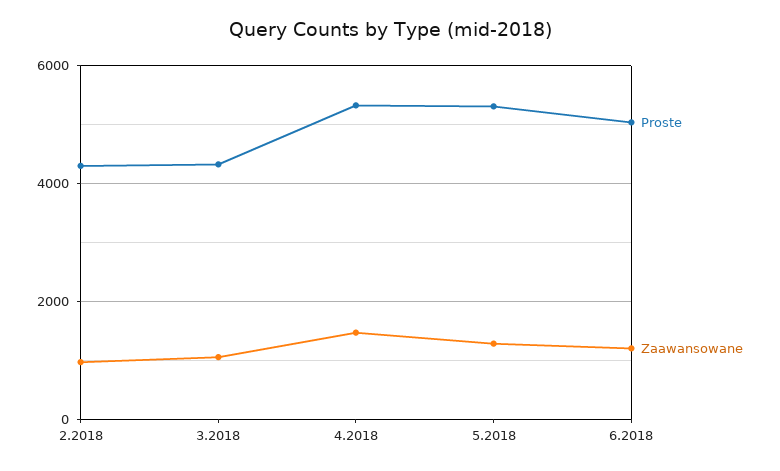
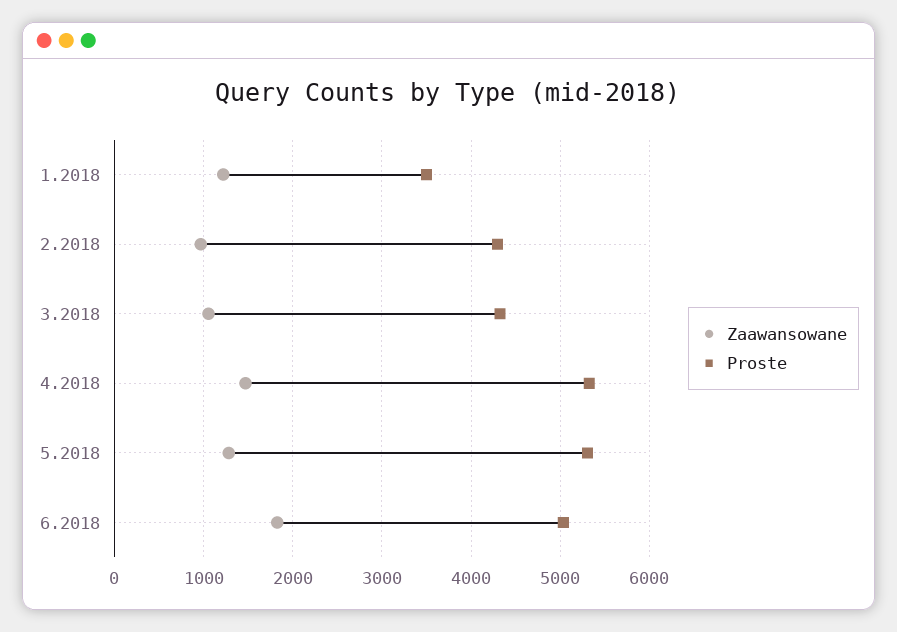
  {
    "Proste": {
      "2.2018": 4300,
      "3.2018": 4300,
      "4.2018": 5300,
      "5.2018": 5300,
-     "6.2018": 5000
+     "6.2018": 5000,
+     "1.2018": 3500
    },
    "Zaawansowane": {
      "2.2018": 1000,
      "3.2018": 1100,
      "4.2018": 1500,
      "5.2018": 1300,
-     "6.2018": 1200
+     "6.2018": 1800,
+     "1.2018": 1200
    }
  }

